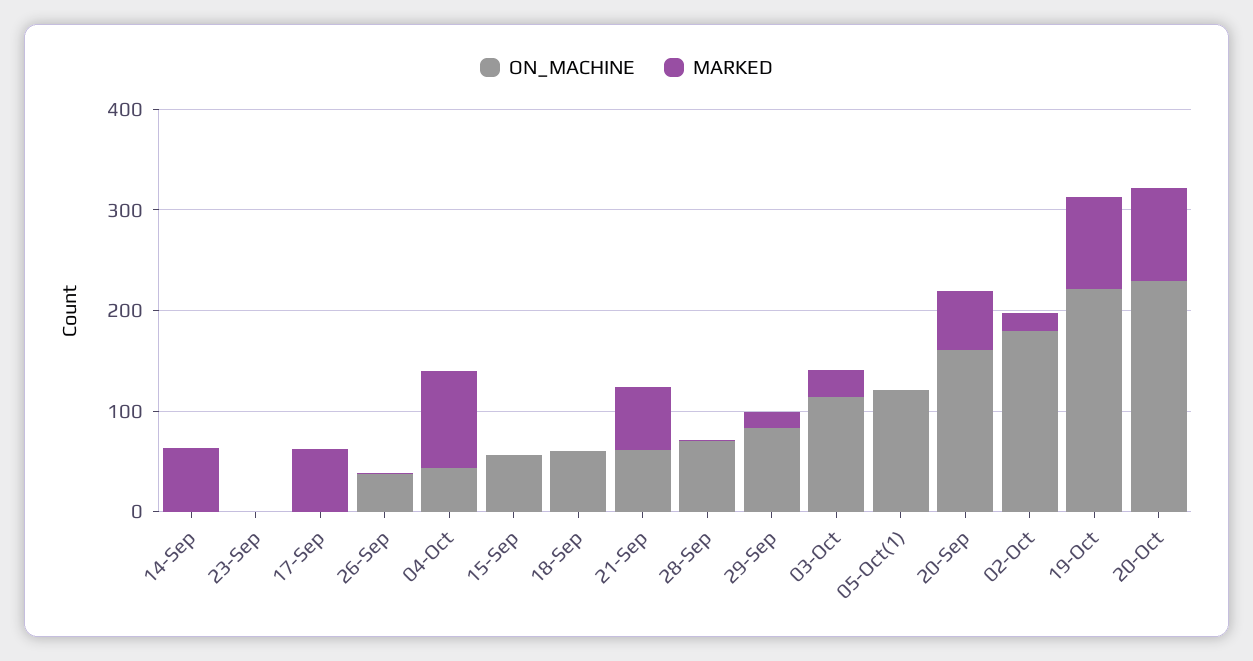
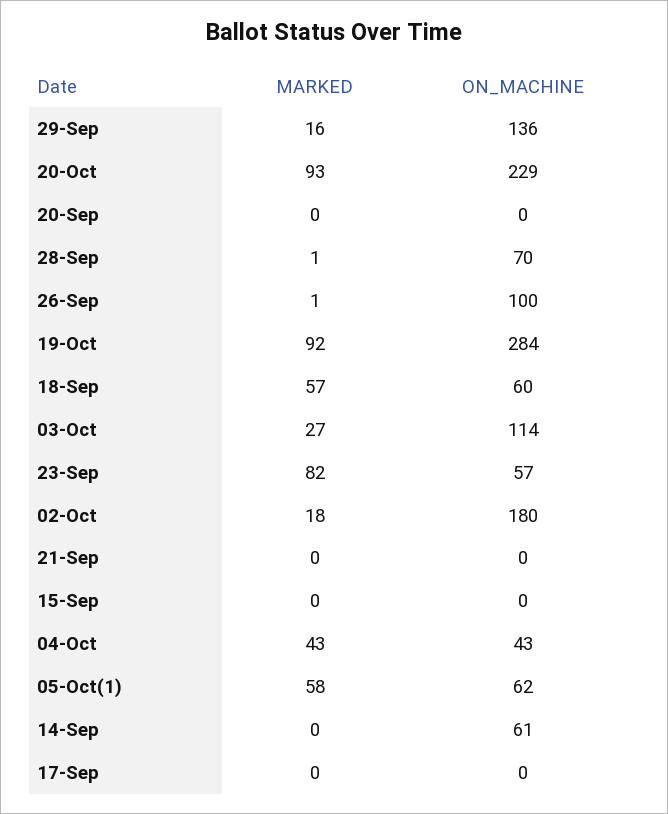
  {
    "ON_MACHINE": {
-     "14-Sep": 0,
+     "14-Sep": 61,
-     "23-Sep": 0,
+     "23-Sep": 57,
      "17-Sep": 0,
-     "26-Sep": 40,
+     "26-Sep": 100,
      "04-Oct": 43,
-     "15-Sep": 60,
+     "15-Sep": 0,
      "18-Sep": 60,
-     "21-Sep": 60,
+     "21-Sep": 0,
      "28-Sep": 70,
-     "29-Sep": 80,
+     "29-Sep": 136,
      "03-Oct": 114,
-     "05-Oct(1)": 120,
+     "05-Oct(1)": 62,
-     "20-Sep": 160,
+     "20-Sep": 0,
      "02-Oct": 180,
-     "19-Oct": 220,
+     "19-Oct": 284,
      "20-Oct": 229
    },
    "MARKED": {
-     "14-Sep": 60,
+     "14-Sep": 0,
-     "23-Sep": 0,
+     "23-Sep": 82,
-     "17-Sep": 60,
+     "17-Sep": 0,
      "26-Sep": 1,
-     "04-Oct": 100,
+     "04-Oct": 43,
      "15-Sep": 0,
-     "18-Sep": 0,
+     "18-Sep": 57,
-     "21-Sep": 60,
+     "21-Sep": 0,
      "28-Sep": 1,
      "29-Sep": 16,
      "03-Oct": 27,
-     "05-Oct(1)": 0,
+     "05-Oct(1)": 58,
-     "20-Sep": 60,
+     "20-Sep": 0,
      "02-Oct": 18,
      "19-Oct": 92,
      "20-Oct": 93
    }
  }

